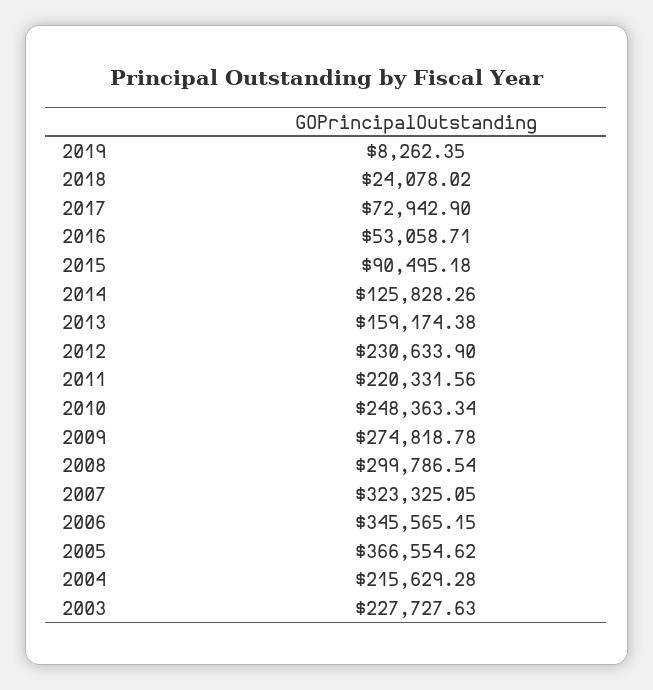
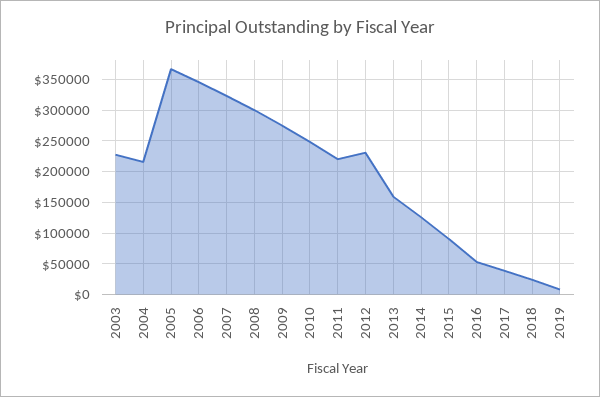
  {
    "2019": 8262.35,
    "2018": 24078.02,
-   "2017": 72942.9,
+   "2017": 40000,
    "2016": 53058.71,
    "2015": 90495.18,
    "2014": 125828.26,
    "2013": 159174.38,
    "2012": 230633.9,
    "2011": 220331.56,
    "2010": 248363.34,
    "2009": 274818.78,
    "2008": 299786.54,
    "2007": 323325.05,
    "2006": 345565.15,
    "2005": 366554.62,
    "2004": 215629.28,
    "2003": 227727.63
  }

